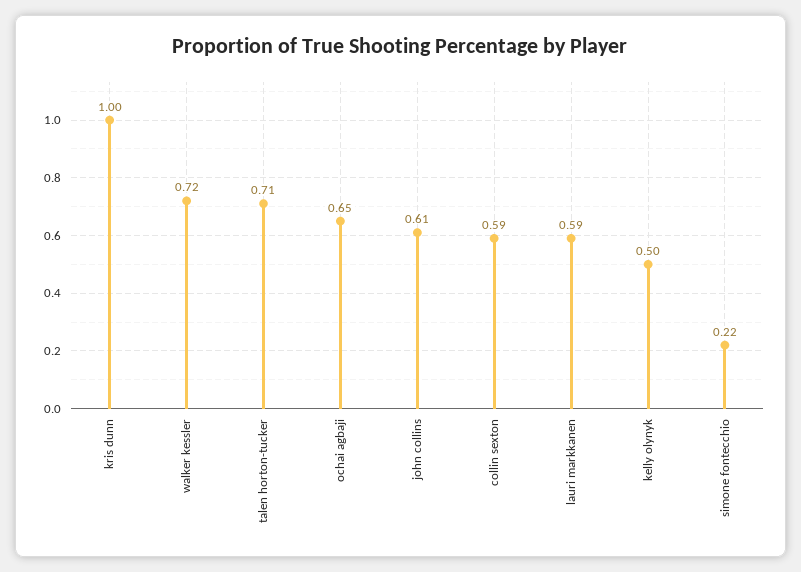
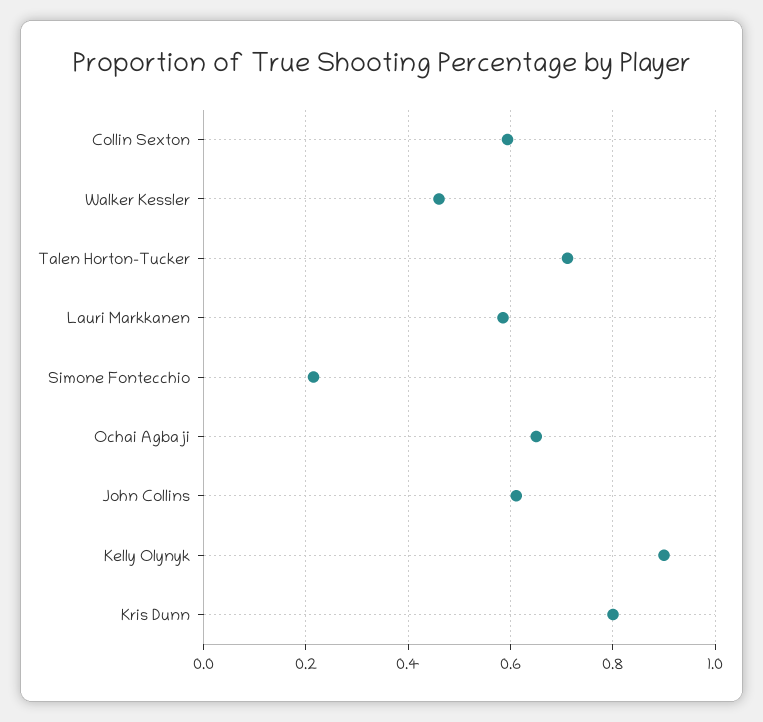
  {
-   "kris dunn": 1,
+   "kris dunn": 0.8,
-   "walker kessler": 0.72,
+   "walker kessler": 0.46,
    "talen horton-tucker": 0.71,
    "ochai agbaji": 0.65,
    "john collins": 0.61,
    "collin sexton": 0.59,
    "lauri markkanen": 0.59,
-   "kelly olynyk": 0.5,
+   "kelly olynyk": 0.9,
    "simone fontecchio": 0.22
  }

